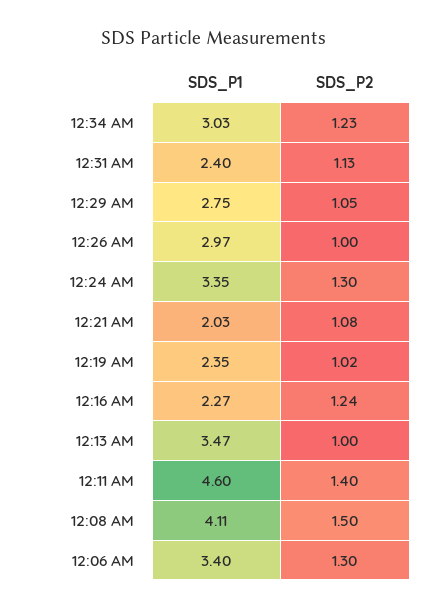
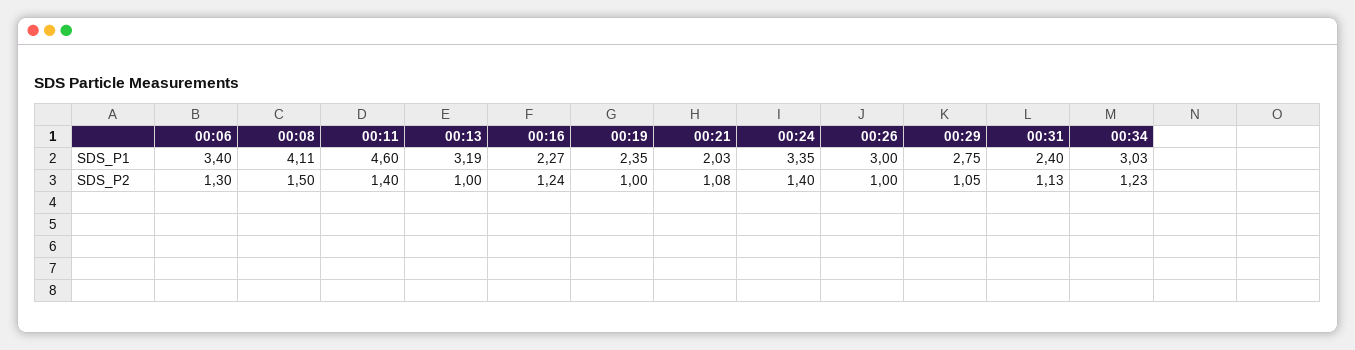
  {
    "SDS_P1": {
      "12:34 AM": 3.03,
      "12:31 AM": 2.4,
      "12:29 AM": 2.75,
-     "12:26 AM": 2.97,
+     "12:26 AM": 3,
      "12:24 AM": 3.35,
      "12:21 AM": 2.03,
      "12:19 AM": 2.35,
      "12:16 AM": 2.27,
-     "12:13 AM": 3.47,
+     "12:13 AM": 3.19,
      "12:11 AM": 4.6,
      "12:08 AM": 4.11,
      "12:06 AM": 3.4
    },
    "SDS_P2": {
      "12:34 AM": 1.23,
      "12:31 AM": 1.13,
      "12:29 AM": 1.05,
      "12:26 AM": 1,
-     "12:24 AM": 1.3,
+     "12:24 AM": 1.4,
      "12:21 AM": 1.08,
-     "12:19 AM": 1.02,
+     "12:19 AM": 1,
      "12:16 AM": 1.24,
      "12:13 AM": 1,
      "12:11 AM": 1.4,
      "12:08 AM": 1.5,
      "12:06 AM": 1.3
    }
  }

